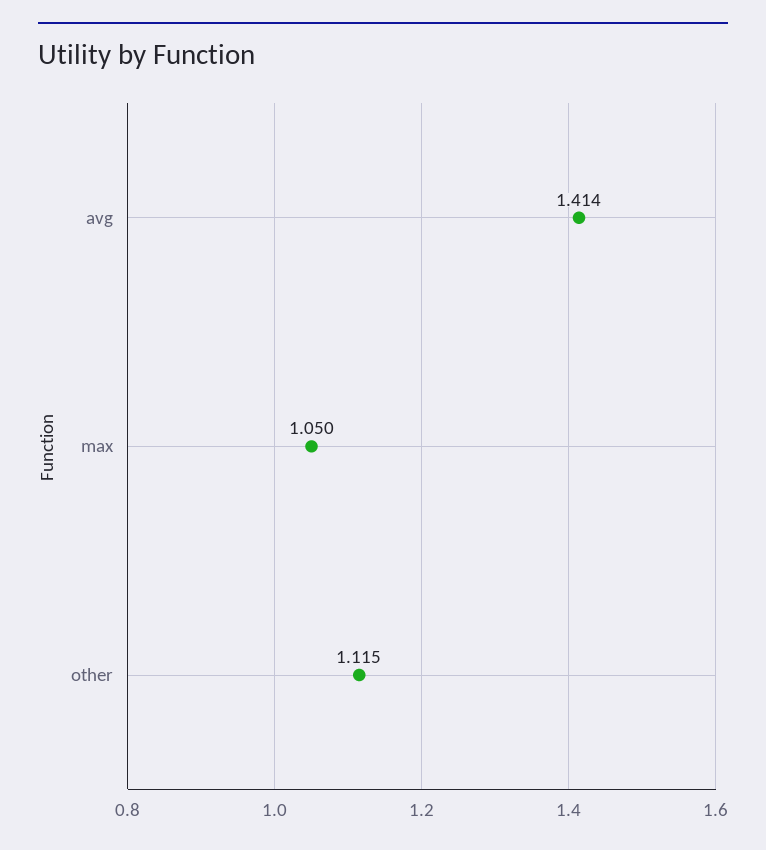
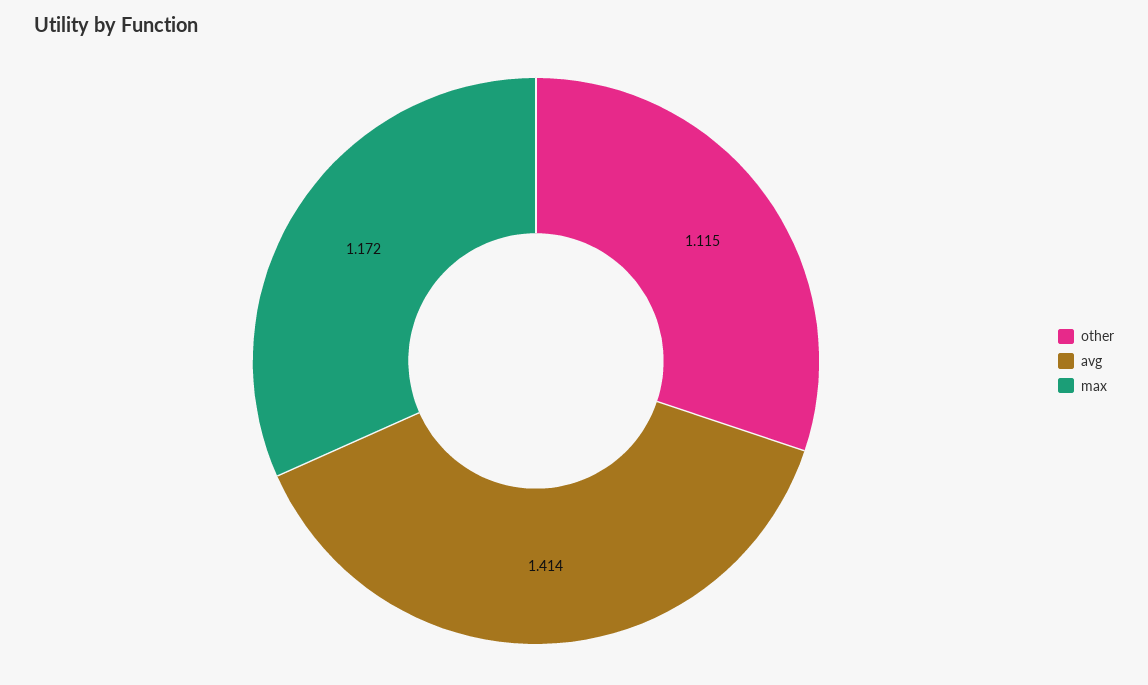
  {
    "avg": 1.414,
-   "max": 1.05,
+   "max": 1.172,
    "other": 1.115
  }

